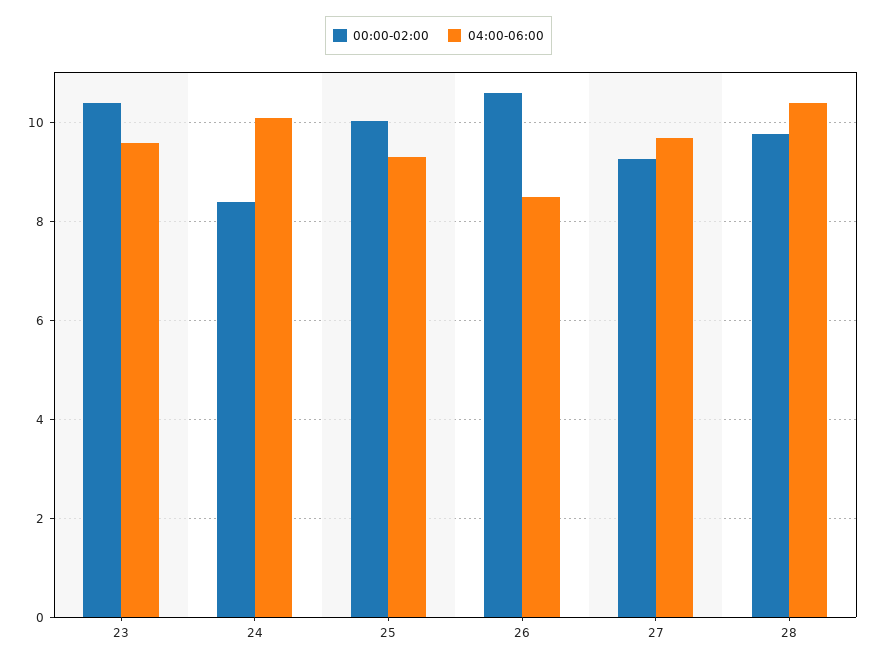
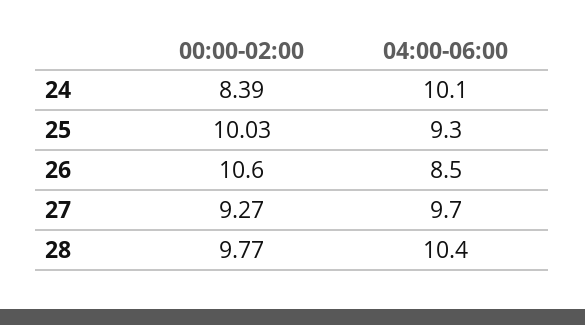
  {
    "00:00-02:00": {
-     "23": 10.4,
      "24": 8.39,
      "25": 10.03,
      "26": 10.6,
      "27": 9.27,
      "28": 9.77
    },
    "04:00-06:00": {
-     "23": 9.6,
      "24": 10.1,
      "25": 9.3,
      "26": 8.5,
      "27": 9.7,
      "28": 10.4
    }
  }

